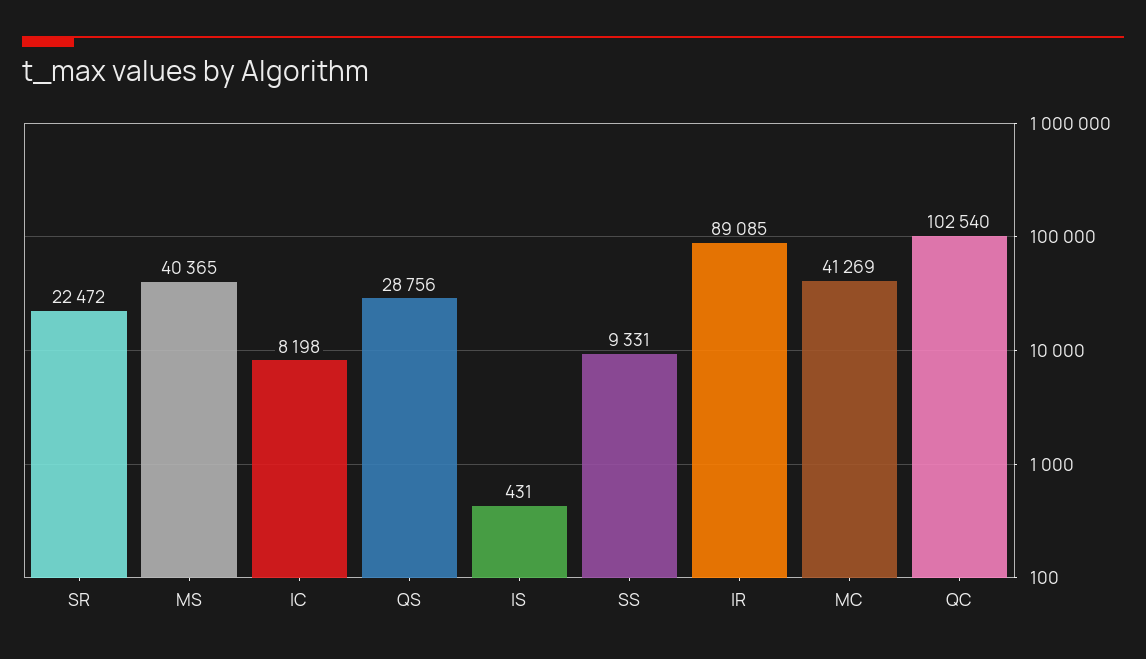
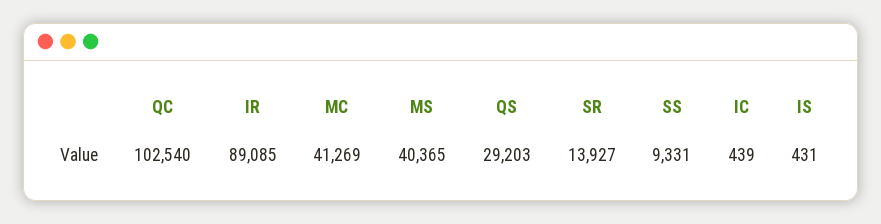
  {
-   "SR": 22472,
+   "SR": 13927,
    "MS": 40365,
-   "IC": 8198,
+   "IC": 439,
-   "QS": 28756,
+   "QS": 29203,
    "IS": 431,
    "SS": 9331,
    "IR": 89085,
    "MC": 41269,
    "QC": 102540
  }

